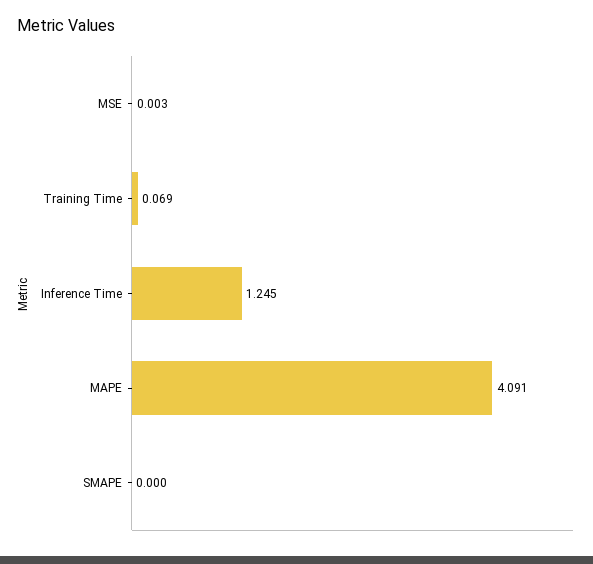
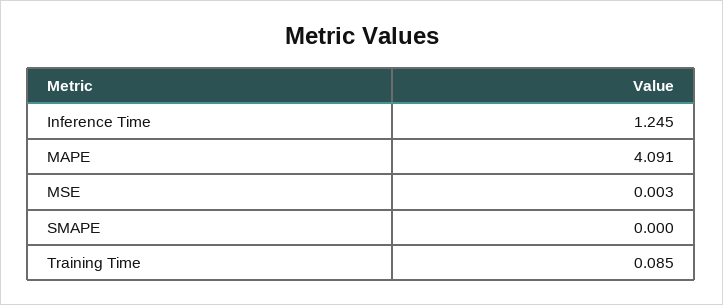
  {
    "MSE": 0.003,
-   "Training Time": 0.069,
+   "Training Time": 0.085,
    "Inference Time": 1.245,
    "MAPE": 4.091,
    "SMAPE": 0
  }

